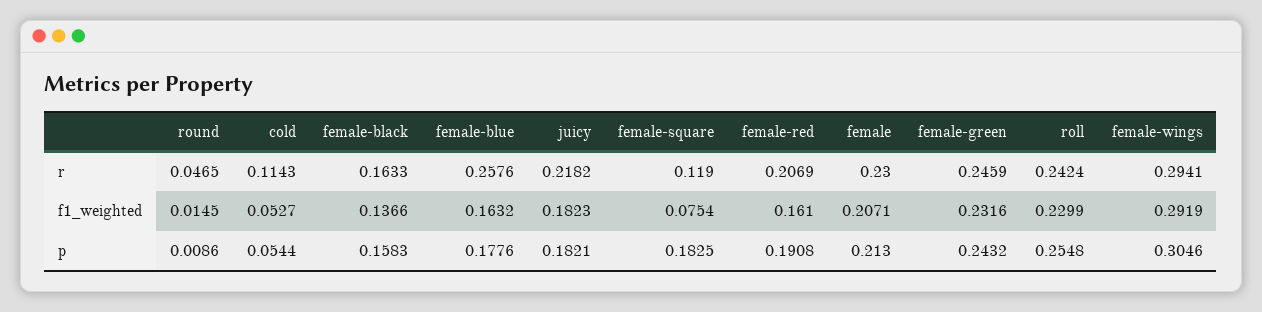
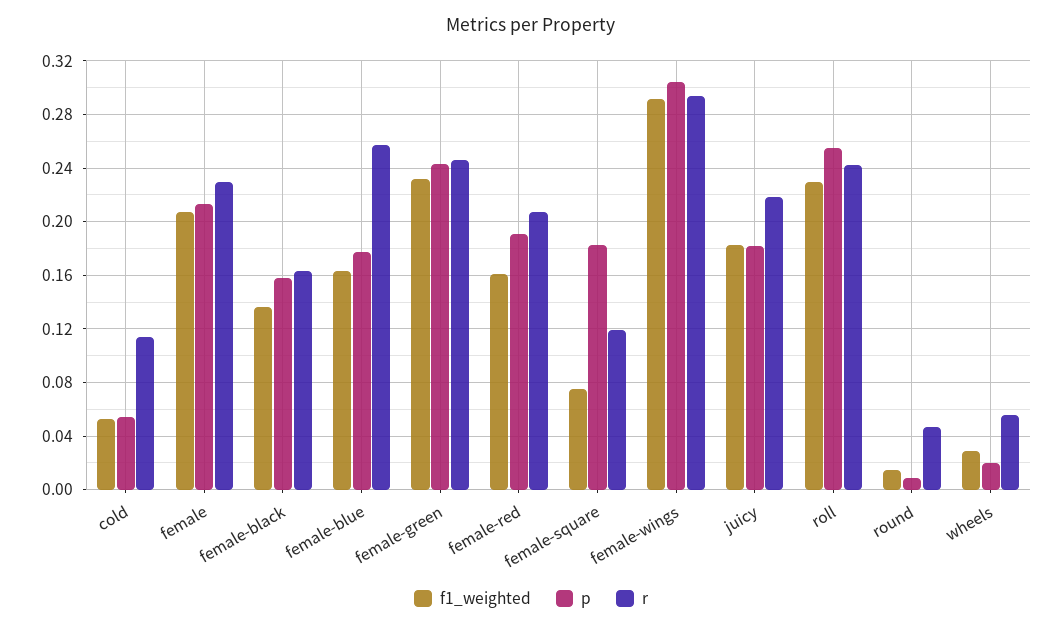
  {
    "r": {
      "round": 0.0465,
      "cold": 0.1143,
      "female-black": 0.1633,
      "female-blue": 0.2576,
      "juicy": 0.2182,
      "female-square": 0.119,
      "female-red": 0.2069,
      "female": 0.23,
      "female-green": 0.2459,
      "roll": 0.2424,
-     "female-wings": 0.2941
+     "female-wings": 0.2941,
+     "wheels": 0.055
    },
    "f1_weighted": {
      "round": 0.0145,
      "cold": 0.0527,
      "female-black": 0.1366,
      "female-blue": 0.1632,
      "juicy": 0.1823,
      "female-square": 0.0754,
      "female-red": 0.161,
      "female": 0.2071,
      "female-green": 0.2316,
      "roll": 0.2299,
-     "female-wings": 0.2919
+     "female-wings": 0.2919,
+     "wheels": 0.03
    },
    "p": {
      "round": 0.0086,
      "cold": 0.0544,
      "female-black": 0.1583,
      "female-blue": 0.1776,
      "juicy": 0.1821,
      "female-square": 0.1825,
      "female-red": 0.1908,
      "female": 0.213,
      "female-green": 0.2432,
      "roll": 0.2548,
-     "female-wings": 0.3046
+     "female-wings": 0.3046,
+     "wheels": 0.02
    }
  }

